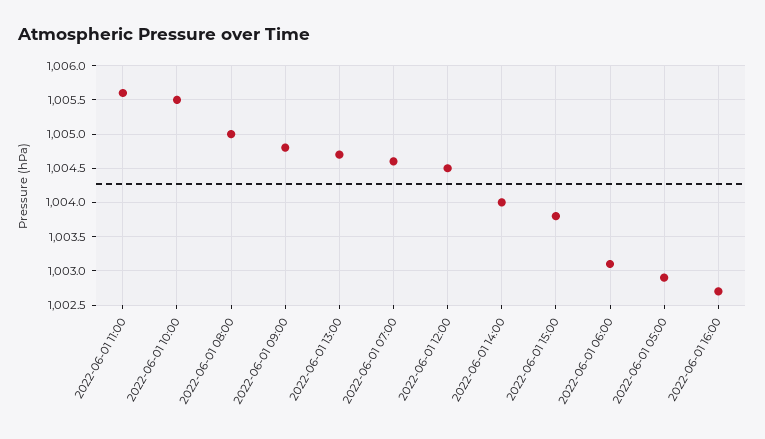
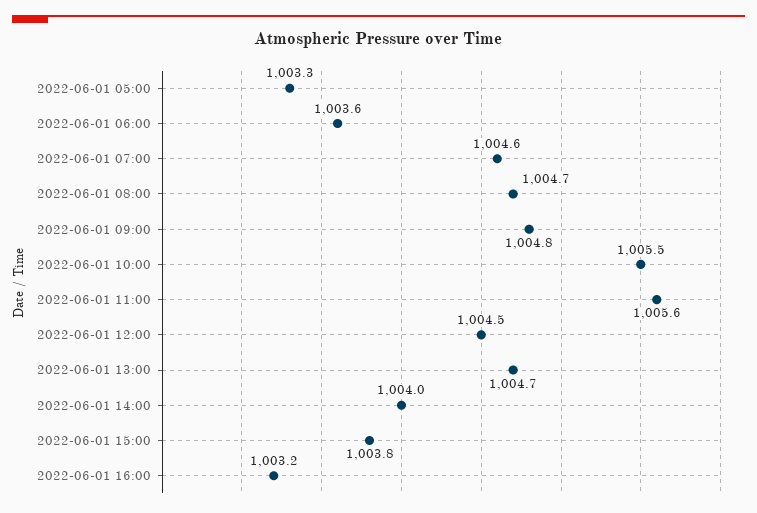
  {
    "2022-06-01 11:00": 1005.6,
    "2022-06-01 10:00": 1005.5,
-   "2022-06-01 08:00": 1005,
+   "2022-06-01 08:00": 1004.7,
    "2022-06-01 09:00": 1004.8,
    "2022-06-01 13:00": 1004.7,
    "2022-06-01 07:00": 1004.6,
    "2022-06-01 12:00": 1004.5,
    "2022-06-01 14:00": 1004,
    "2022-06-01 15:00": 1003.8,
-   "2022-06-01 06:00": 1003.1,
+   "2022-06-01 06:00": 1003.6,
-   "2022-06-01 05:00": 1002.9,
+   "2022-06-01 05:00": 1003.3,
-   "2022-06-01 16:00": 1002.7
+   "2022-06-01 16:00": 1003.2
  }

